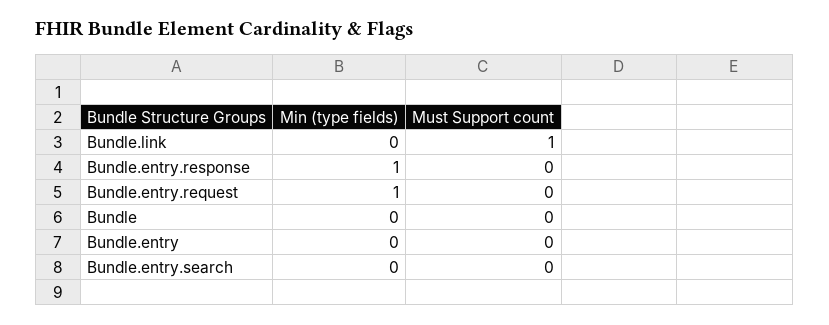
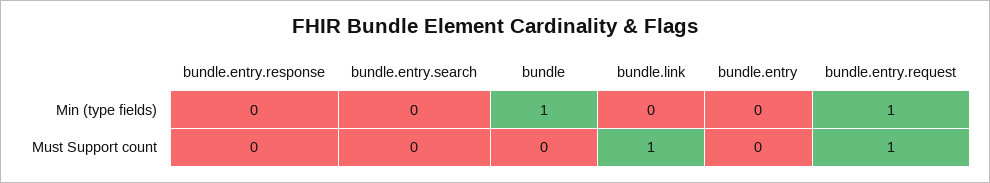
  {
    "Min (type fields)": {
      "Bundle.link": 0,
-     "Bundle.entry.response": 1,
+     "Bundle.entry.response": 0,
      "Bundle.entry.request": 1,
-     "Bundle": 0,
+     "Bundle": 1,
      "Bundle.entry": 0,
      "Bundle.entry.search": 0
    },
    "Must Support count": {
      "Bundle.link": 1,
      "Bundle.entry.response": 0,
-     "Bundle.entry.request": 0,
+     "Bundle.entry.request": 1,
      "Bundle": 0,
      "Bundle.entry": 0,
      "Bundle.entry.search": 0
    }
  }

